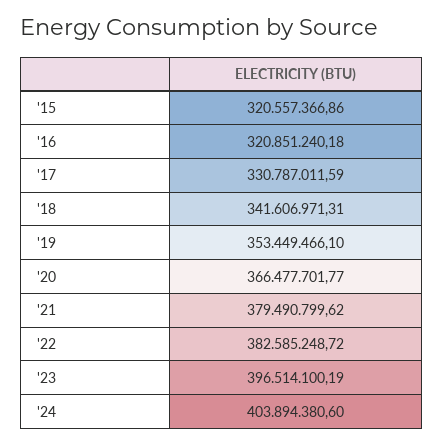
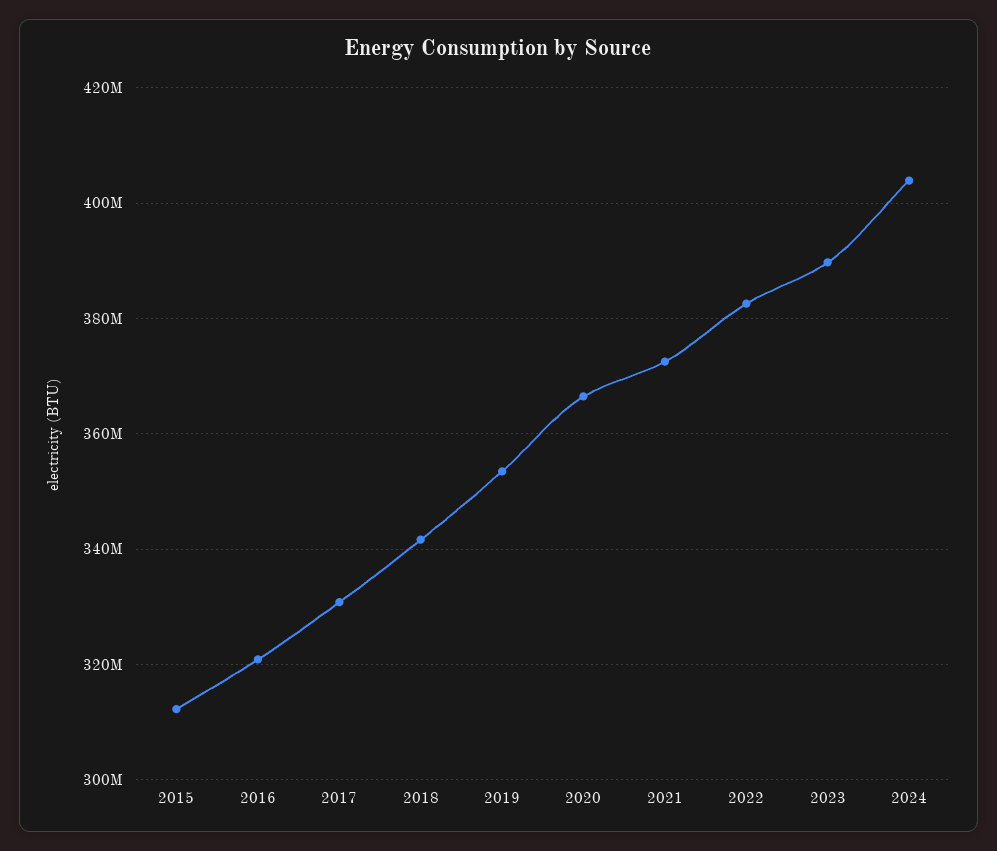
  {
-   "'15": 320557366.86,
+   "'15": 312000000,
    "'16": 320851240.18,
    "'17": 330787011.59,
    "'18": 341606971.31,
    "'19": 353449466.1,
    "'20": 366477701.77,
-   "'21": 379490799.62,
+   "'21": 372000000,
    "'22": 382585248.72,
-   "'23": 396514100.19,
+   "'23": 390000000,
    "'24": 403894380.6
  }

